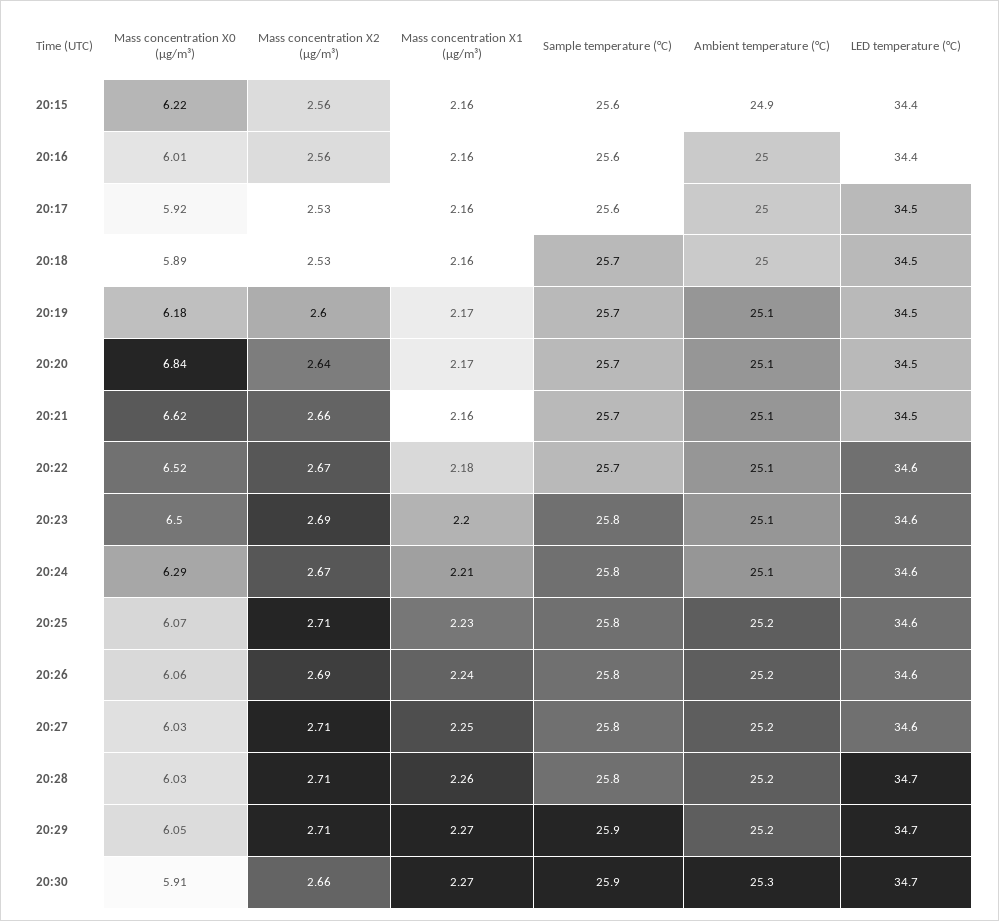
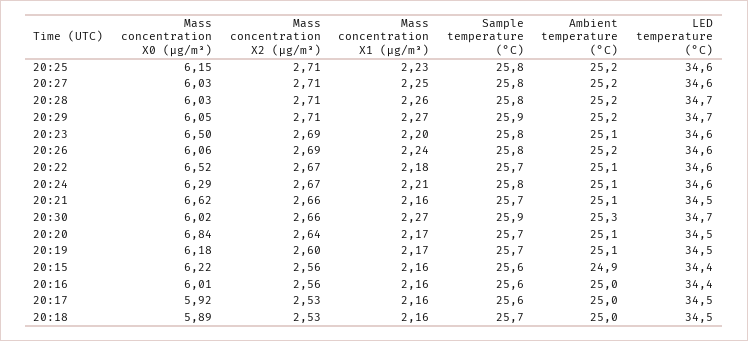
  {
    "Mass concentration X0 (μg/m³)": {
      "20:15": 6.22,
      "20:16": 6.01,
      "20:17": 5.92,
      "20:18": 5.89,
      "20:19": 6.18,
      "20:20": 6.84,
      "20:21": 6.62,
      "20:22": 6.52,
      "20:23": 6.5,
      "20:24": 6.29,
-     "20:25": 6.07,
+     "20:25": 6.15,
      "20:26": 6.06,
      "20:27": 6.03,
      "20:28": 6.03,
      "20:29": 6.05,
-     "20:30": 5.91
+     "20:30": 6.02
    },
    "Mass concentration X2 (μg/m³)": {
      "20:15": 2.56,
      "20:16": 2.56,
      "20:17": 2.53,
      "20:18": 2.53,
      "20:19": 2.6,
      "20:20": 2.64,
      "20:21": 2.66,
      "20:22": 2.67,
      "20:23": 2.69,
      "20:24": 2.67,
      "20:25": 2.71,
      "20:26": 2.69,
      "20:27": 2.71,
      "20:28": 2.71,
      "20:29": 2.71,
      "20:30": 2.66
    },
    "Mass concentration X1 (μg/m³)": {
      "20:15": 2.16,
      "20:16": 2.16,
      "20:17": 2.16,
      "20:18": 2.16,
      "20:19": 2.17,
      "20:20": 2.17,
      "20:21": 2.16,
      "20:22": 2.18,
      "20:23": 2.2,
      "20:24": 2.21,
      "20:25": 2.23,
      "20:26": 2.24,
      "20:27": 2.25,
      "20:28": 2.26,
      "20:29": 2.27,
      "20:30": 2.27
    },
    "Sample temperature (°C)": {
      "20:15": 25.6,
      "20:16": 25.6,
      "20:17": 25.6,
      "20:18": 25.7,
      "20:19": 25.7,
      "20:20": 25.7,
      "20:21": 25.7,
      "20:22": 25.7,
      "20:23": 25.8,
      "20:24": 25.8,
      "20:25": 25.8,
      "20:26": 25.8,
      "20:27": 25.8,
      "20:28": 25.8,
      "20:29": 25.9,
      "20:30": 25.9
    },
    "Ambient temperature (°C)": {
      "20:15": 24.9,
      "20:16": 25,
      "20:17": 25,
      "20:18": 25,
      "20:19": 25.1,
      "20:20": 25.1,
      "20:21": 25.1,
      "20:22": 25.1,
      "20:23": 25.1,
      "20:24": 25.1,
      "20:25": 25.2,
      "20:26": 25.2,
      "20:27": 25.2,
      "20:28": 25.2,
      "20:29": 25.2,
      "20:30": 25.3
    },
    "LED temperature (°C)": {
      "20:15": 34.4,
      "20:16": 34.4,
      "20:17": 34.5,
      "20:18": 34.5,
      "20:19": 34.5,
      "20:20": 34.5,
      "20:21": 34.5,
      "20:22": 34.6,
      "20:23": 34.6,
      "20:24": 34.6,
      "20:25": 34.6,
      "20:26": 34.6,
      "20:27": 34.6,
      "20:28": 34.7,
      "20:29": 34.7,
      "20:30": 34.7
    }
  }

